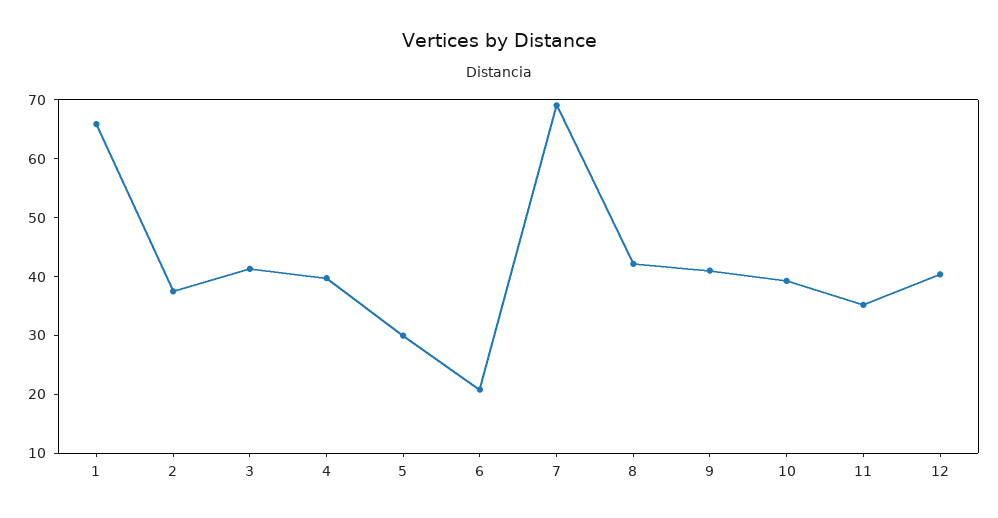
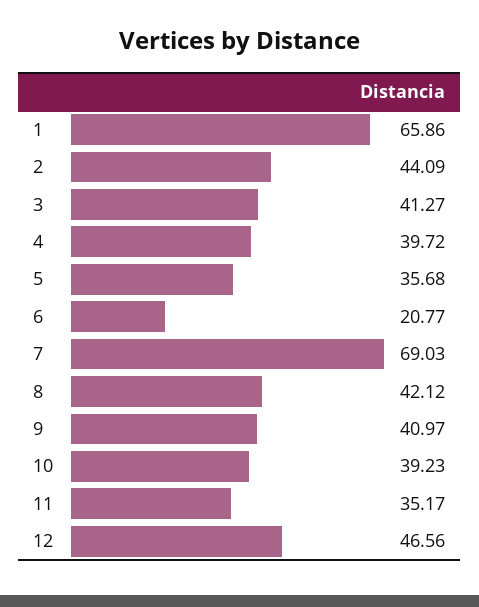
  {
    "1": 65.86,
-   "2": 38,
+   "2": 44.09,
    "3": 41.27,
    "4": 39.72,
-   "5": 30,
+   "5": 35.68,
    "6": 20.77,
    "7": 69.03,
    "8": 42.12,
    "9": 40.97,
    "10": 39.23,
    "11": 35.17,
-   "12": 40
+   "12": 46.56
  }

